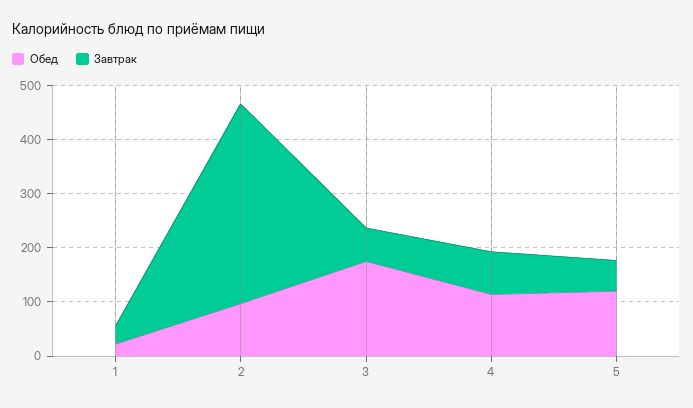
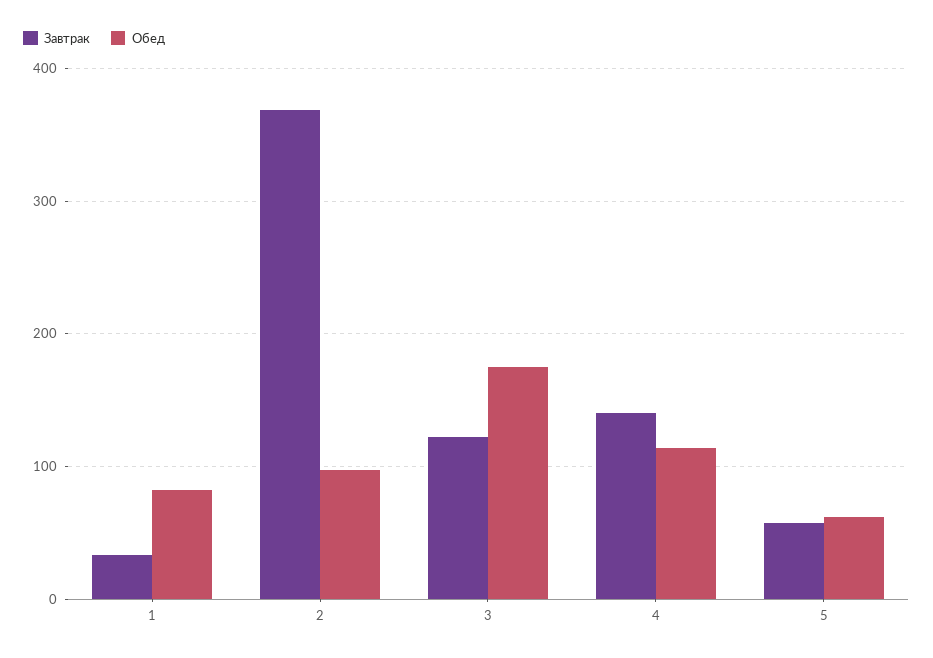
  {
    "Обед": {
-     "1": 20,
+     "1": 80,
      "2": 100,
      "3": 180,
      "4": 110,
-     "5": 120
+     "5": 60
    },
    "Завтрак": {
      "1": 30,
      "2": 370,
-     "3": 60,
+     "3": 120,
-     "4": 80,
+     "4": 140,
      "5": 60
    }
  }

